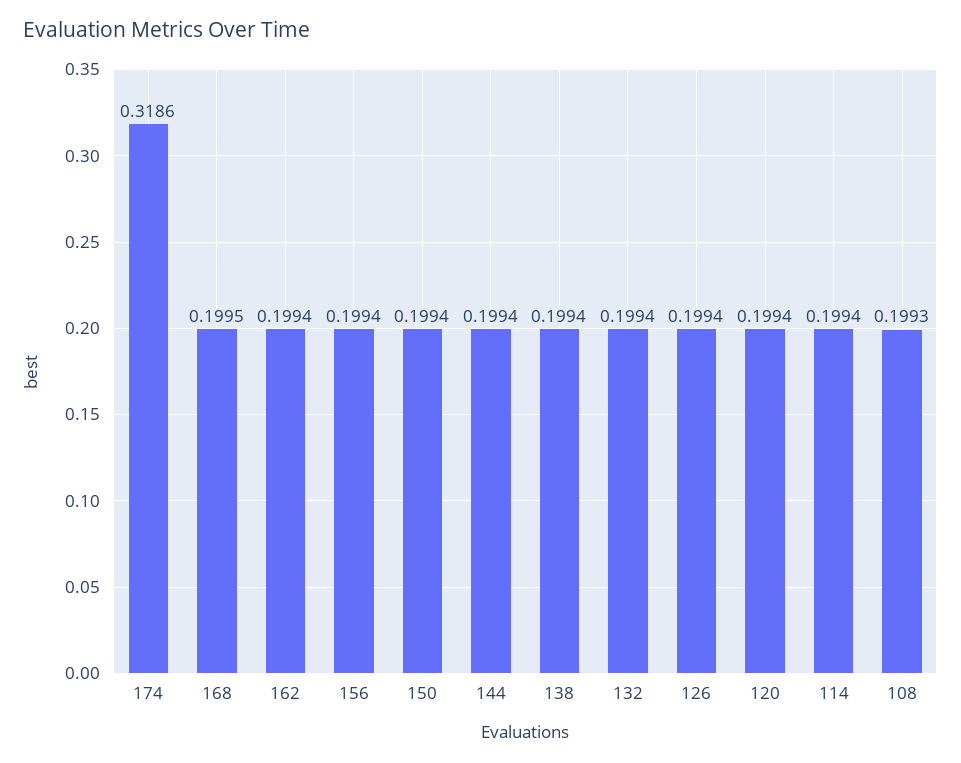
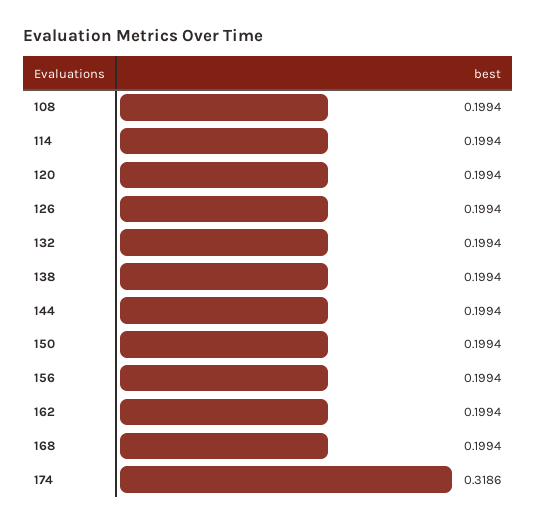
  {
    "174": 0.3186,
-   "168": 0.1995,
+   "168": 0.1994,
    "162": 0.1994,
    "156": 0.1994,
    "150": 0.1994,
    "144": 0.1994,
    "138": 0.1994,
    "132": 0.1994,
    "126": 0.1994,
    "120": 0.1994,
    "114": 0.1994,
-   "108": 0.1993
+   "108": 0.1994
  }

